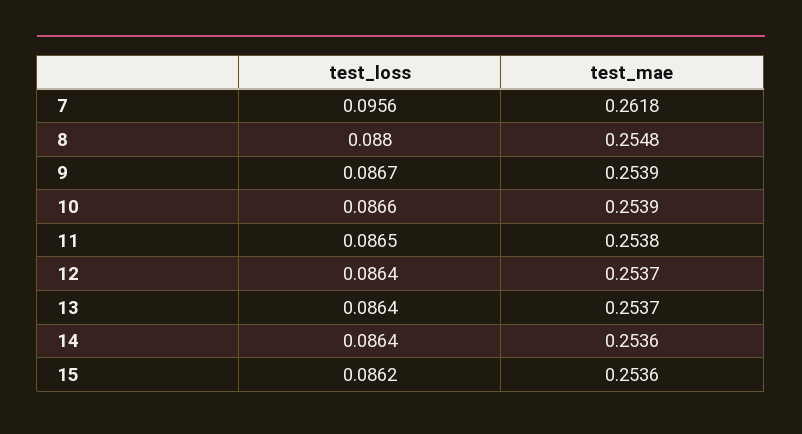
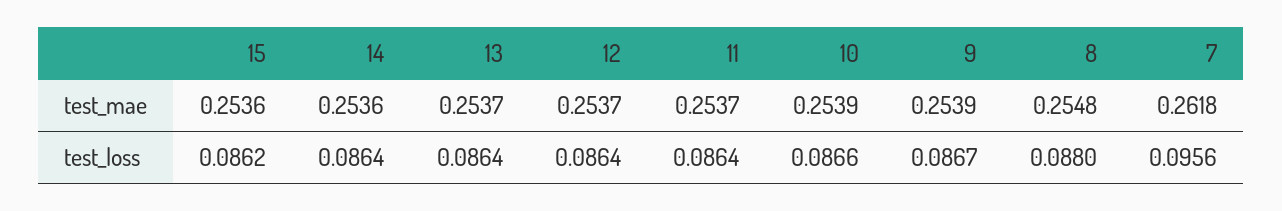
  {
    "test_loss": {
      "7": 0.0956,
      "8": 0.088,
      "9": 0.0867,
      "10": 0.0866,
-     "11": 0.0865,
+     "11": 0.0864,
      "12": 0.0864,
      "13": 0.0864,
      "14": 0.0864,
      "15": 0.0862
    },
    "test_mae": {
      "7": 0.2618,
      "8": 0.2548,
      "9": 0.2539,
      "10": 0.2539,
-     "11": 0.2538,
+     "11": 0.2537,
      "12": 0.2537,
      "13": 0.2537,
      "14": 0.2536,
      "15": 0.2536
    }
  }

